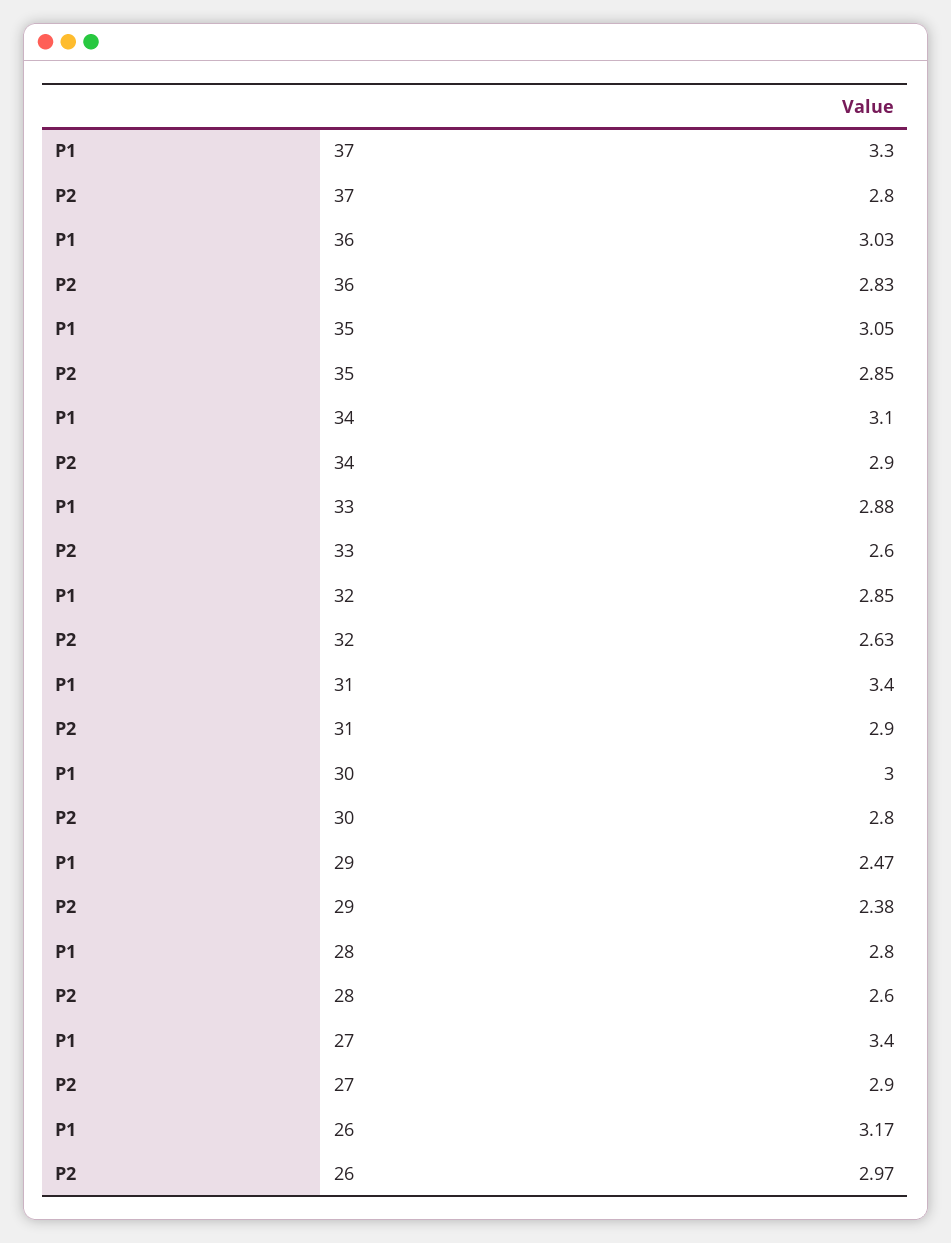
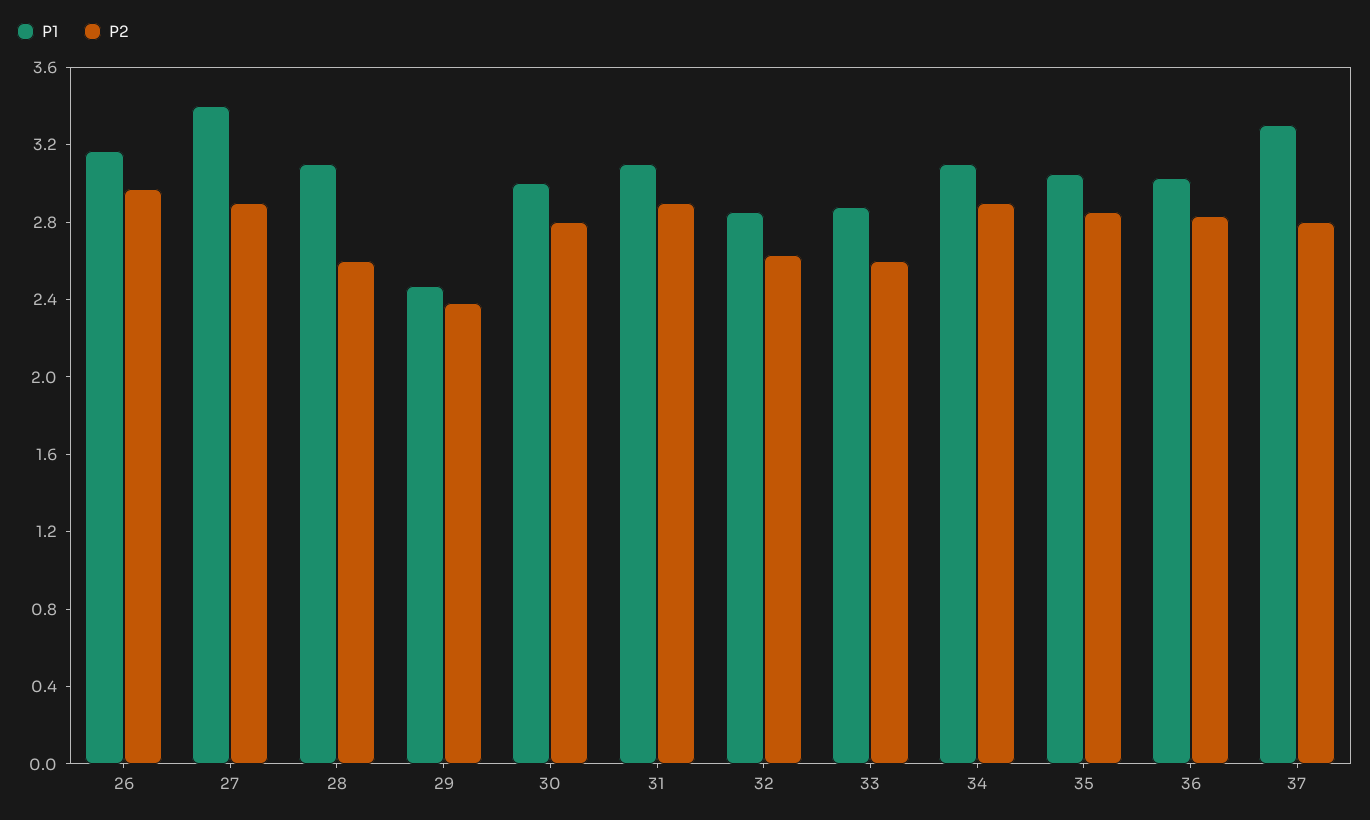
  {
    "P1": {
      "37": 3.3,
      "36": 3.03,
      "35": 3.05,
      "34": 3.1,
      "33": 2.88,
      "32": 2.85,
-     "31": 3.4,
+     "31": 3.1,
      "30": 3,
      "29": 2.47,
-     "28": 2.8,
+     "28": 3.1,
      "27": 3.4,
      "26": 3.17
    },
    "P2": {
      "37": 2.8,
      "36": 2.83,
      "35": 2.85,
      "34": 2.9,
      "33": 2.6,
      "32": 2.63,
      "31": 2.9,
      "30": 2.8,
      "29": 2.38,
      "28": 2.6,
      "27": 2.9,
      "26": 2.97
    }
  }

